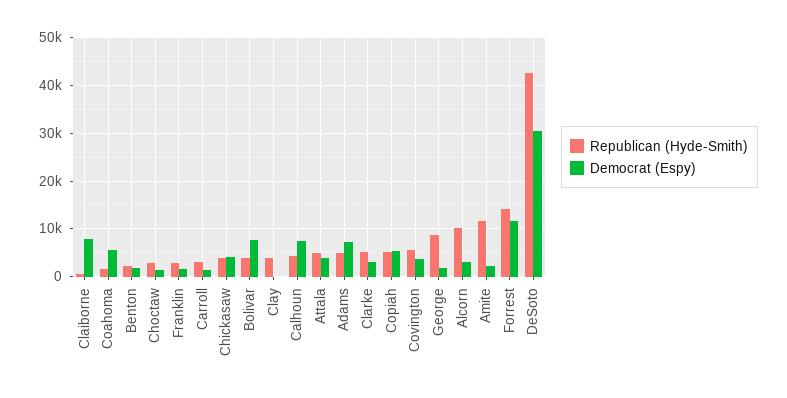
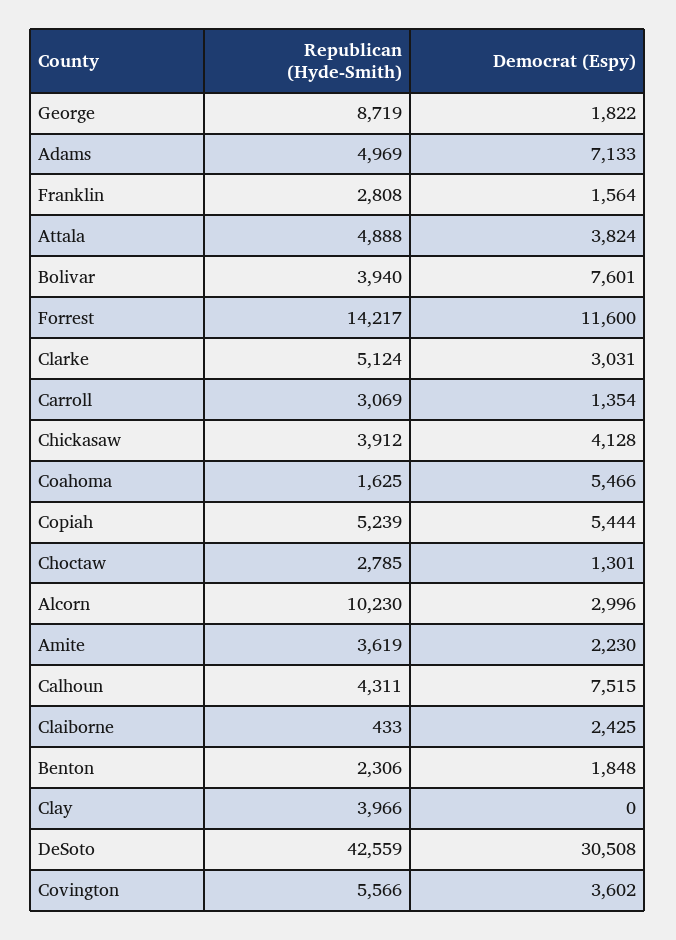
  {
    "Republican (Hyde-Smith)": {
      "Claiborne": 433,
      "Coahoma": 1625,
      "Benton": 2306,
      "Choctaw": 2785,
      "Franklin": 2808,
      "Carroll": 3069,
      "Chickasaw": 3912,
      "Bolivar": 3940,
      "Clay": 3966,
      "Calhoun": 4311,
      "Attala": 4888,
      "Adams": 4969,
      "Clarke": 5124,
      "Copiah": 5239,
      "Covington": 5566,
      "George": 8719,
      "Alcorn": 10230,
-     "Amite": 12000,
+     "Amite": 3619,
      "Forrest": 14217,
      "DeSoto": 42559
    },
    "Democrat (Espy)": {
-     "Claiborne": 8000,
+     "Claiborne": 2425,
      "Coahoma": 5466,
      "Benton": 1848,
      "Choctaw": 1301,
      "Franklin": 1564,
      "Carroll": 1354,
      "Chickasaw": 4128,
      "Bolivar": 7601,
      "Clay": 0,
      "Calhoun": 7515,
      "Attala": 3824,
      "Adams": 7133,
      "Clarke": 3031,
      "Copiah": 5444,
      "Covington": 3602,
      "George": 1822,
      "Alcorn": 2996,
      "Amite": 2230,
      "Forrest": 11600,
      "DeSoto": 30508
    }
  }

